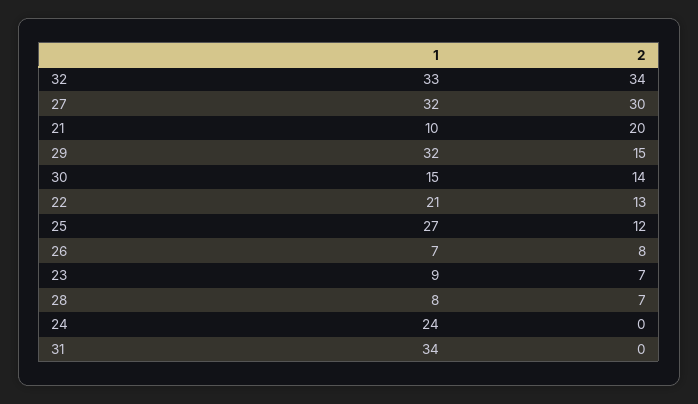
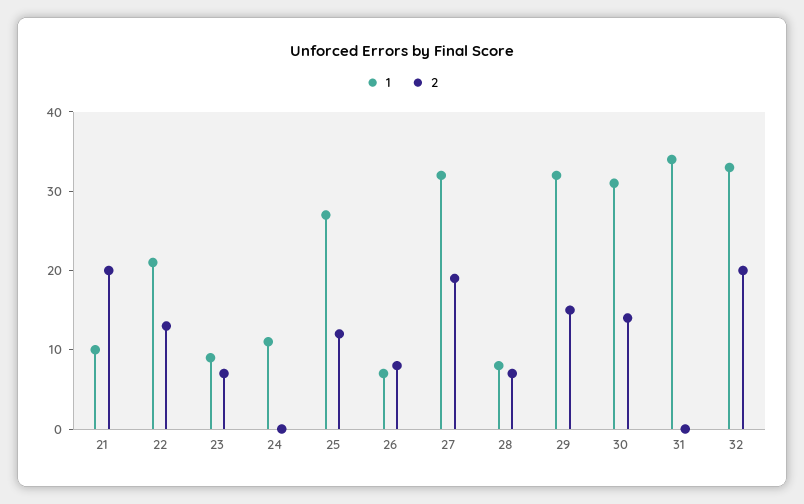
  {
    "1": {
      "32": 33,
      "27": 32,
      "21": 10,
      "29": 32,
-     "30": 15,
+     "30": 30,
      "22": 21,
      "25": 27,
      "26": 7,
      "23": 9,
      "28": 8,
-     "24": 24,
+     "24": 10,
      "31": 34
    },
    "2": {
-     "32": 34,
+     "32": 20,
-     "27": 30,
+     "27": 20,
      "21": 20,
      "29": 15,
      "30": 14,
      "22": 13,
      "25": 12,
      "26": 8,
      "23": 7,
      "28": 7,
      "24": 0,
      "31": 0
    }
  }

